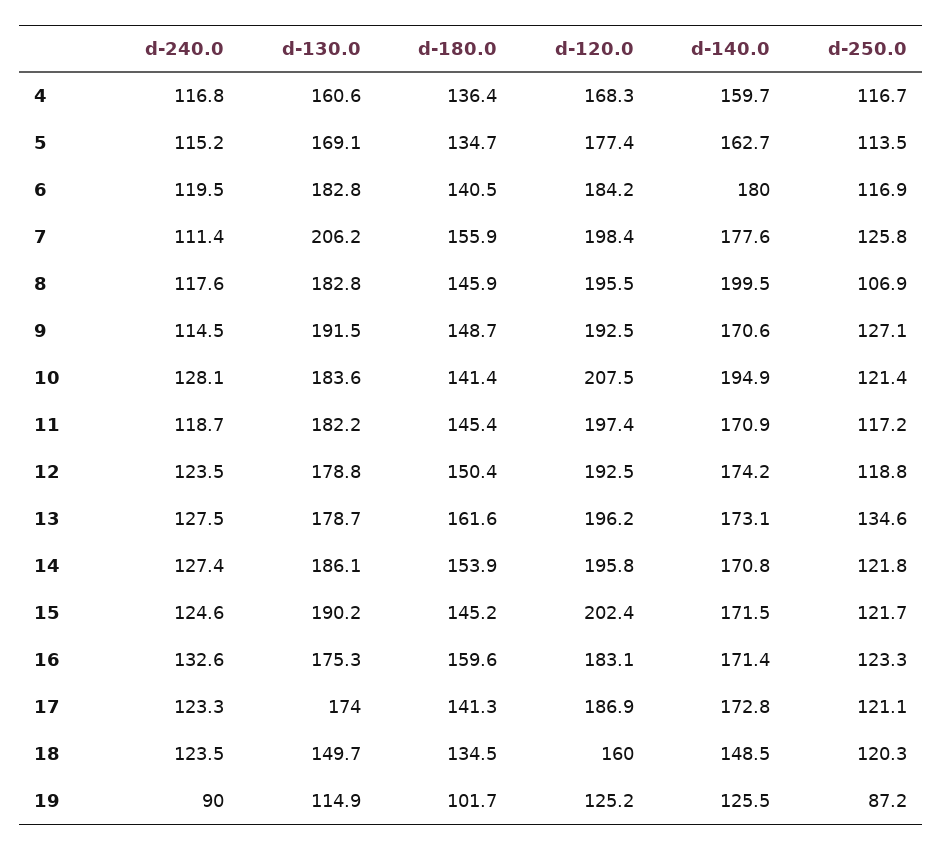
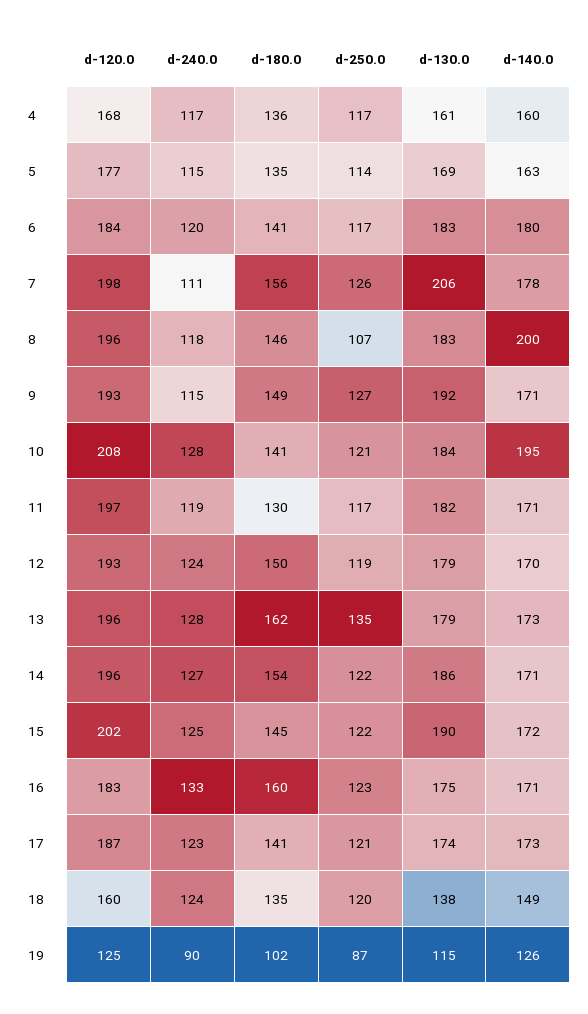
  {
    "d-240.0": {
      "4": 116.8,
      "5": 115.2,
      "6": 119.5,
      "7": 111.4,
      "8": 117.6,
      "9": 114.5,
      "10": 128.1,
      "11": 118.7,
      "12": 123.5,
      "13": 127.5,
      "14": 127.4,
      "15": 124.6,
      "16": 132.6,
      "17": 123.3,
      "18": 123.5,
      "19": 90
    },
    "d-130.0": {
      "4": 160.6,
      "5": 169.1,
      "6": 182.8,
      "7": 206.2,
      "8": 182.8,
      "9": 191.5,
      "10": 183.6,
      "11": 182.2,
      "12": 178.8,
      "13": 178.7,
      "14": 186.1,
      "15": 190.2,
      "16": 175.3,
      "17": 174,
-     "18": 149.7,
+     "18": 138,
      "19": 114.9
    },
    "d-180.0": {
      "4": 136.4,
      "5": 134.7,
      "6": 140.5,
      "7": 155.9,
      "8": 145.9,
      "9": 148.7,
      "10": 141.4,
-     "11": 145.4,
+     "11": 130,
      "12": 150.4,
      "13": 161.6,
      "14": 153.9,
      "15": 145.2,
      "16": 159.6,
      "17": 141.3,
      "18": 134.5,
      "19": 101.7
    },
    "d-120.0": {
      "4": 168.3,
      "5": 177.4,
      "6": 184.2,
      "7": 198.4,
      "8": 195.5,
      "9": 192.5,
      "10": 207.5,
      "11": 197.4,
      "12": 192.5,
      "13": 196.2,
      "14": 195.8,
      "15": 202.4,
      "16": 183.1,
      "17": 186.9,
      "18": 160,
      "19": 125.2
    },
    "d-140.0": {
      "4": 159.7,
      "5": 162.7,
      "6": 180,
      "7": 177.6,
      "8": 199.5,
      "9": 170.6,
      "10": 194.9,
      "11": 170.9,
-     "12": 174.2,
+     "12": 170,
      "13": 173.1,
      "14": 170.8,
      "15": 171.5,
      "16": 171.4,
      "17": 172.8,
      "18": 148.5,
      "19": 125.5
    },
    "d-250.0": {
      "4": 116.7,
      "5": 113.5,
      "6": 116.9,
      "7": 125.8,
      "8": 106.9,
      "9": 127.1,
      "10": 121.4,
      "11": 117.2,
      "12": 118.8,
      "13": 134.6,
      "14": 121.8,
      "15": 121.7,
      "16": 123.3,
      "17": 121.1,
      "18": 120.3,
      "19": 87.2
    }
  }

